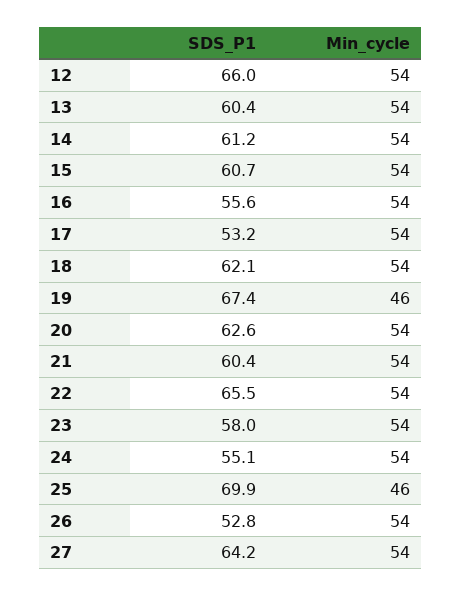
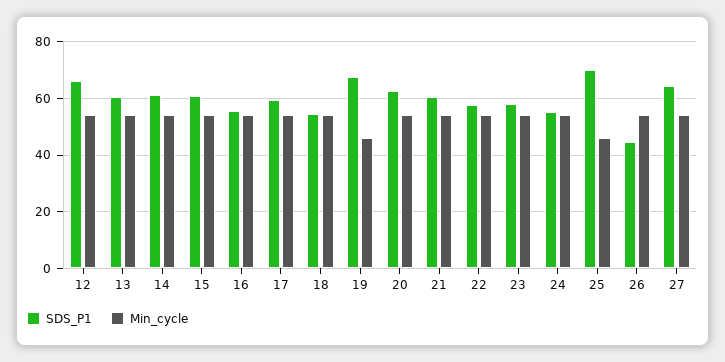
  {
    "SDS_P1": {
      "12": 66,
      "13": 60.4,
      "14": 61.2,
      "15": 60.7,
      "16": 55.6,
-     "17": 53.2,
+     "17": 60,
-     "18": 62.1,
+     "18": 55,
      "19": 67.4,
      "20": 62.6,
      "21": 60.4,
-     "22": 65.5,
+     "22": 57.5,
      "23": 58,
      "24": 55.1,
      "25": 69.9,
-     "26": 52.8,
+     "26": 45,
      "27": 64.2
    },
    "Min_cycle": {
      "12": 54,
      "13": 54,
      "14": 54,
      "15": 54,
      "16": 54,
      "17": 54,
      "18": 54,
      "19": 46,
      "20": 54,
      "21": 54,
      "22": 54,
      "23": 54,
      "24": 54,
      "25": 46,
      "26": 54,
      "27": 54
    }
  }

